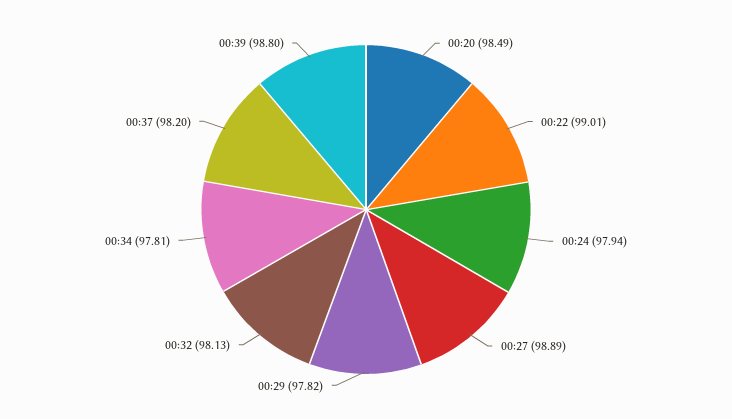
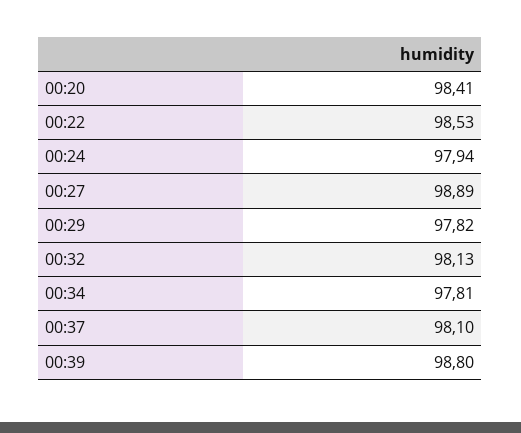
  {
-   "00:20": 98.49,
+   "00:20": 98.41,
-   "00:22": 99.01,
+   "00:22": 98.53,
    "00:24": 97.94,
    "00:27": 98.89,
    "00:29": 97.82,
    "00:32": 98.13,
    "00:34": 97.81,
-   "00:37": 98.2,
+   "00:37": 98.1,
    "00:39": 98.8
  }

